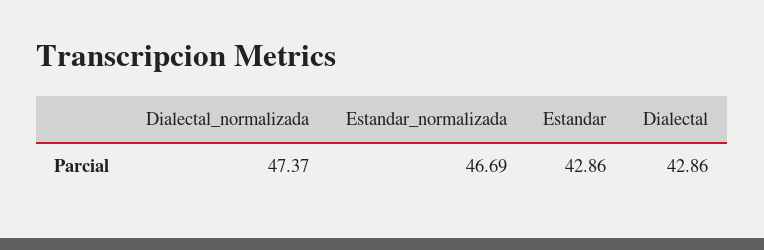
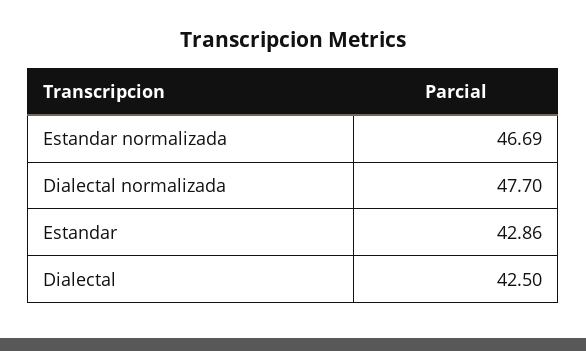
  {
-   "Dialectal_normalizada": 47.37,
+   "Dialectal_normalizada": 47.7,
    "Estandar_normalizada": 46.69,
    "Estandar": 42.86,
-   "Dialectal": 42.86
+   "Dialectal": 42.5
  }

